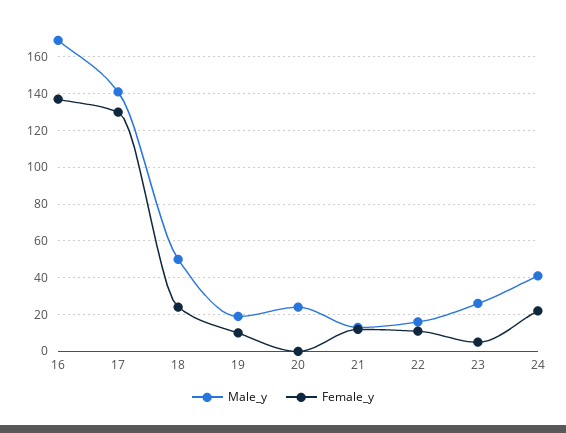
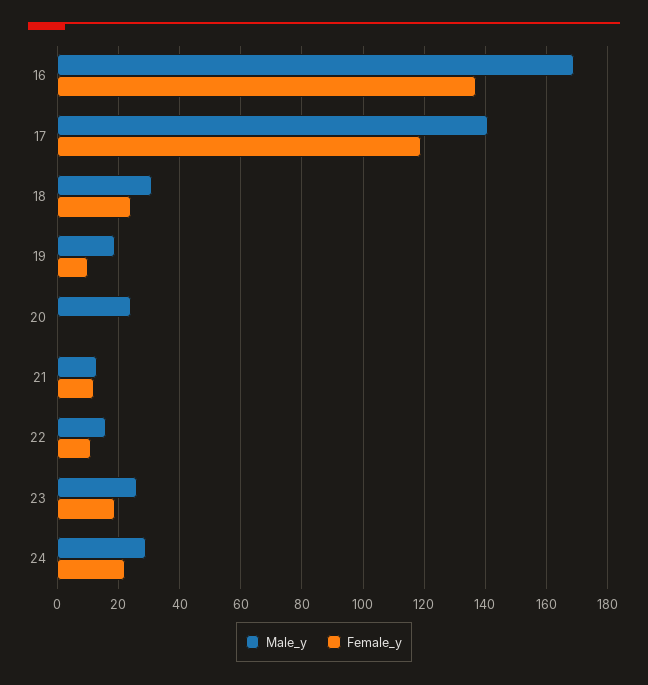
  {
    "Male_y": {
      "16": 170,
      "17": 140,
-     "18": 50,
+     "18": 30,
      "19": 20,
      "20": 25,
      "21": 15,
      "22": 15,
      "23": 25,
-     "24": 40
+     "24": 30
    },
    "Female_y": {
      "16": 135,
-     "17": 130,
+     "17": 120,
      "18": 25,
      "19": 10,
      "20": 0,
      "21": 10,
      "22": 10,
-     "23": 5,
+     "23": 20,
      "24": 20
    }
  }

